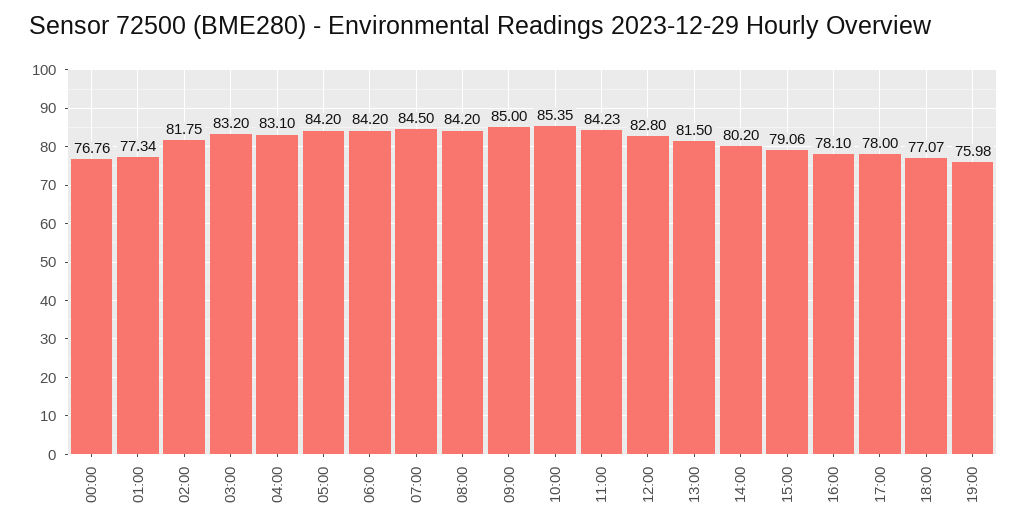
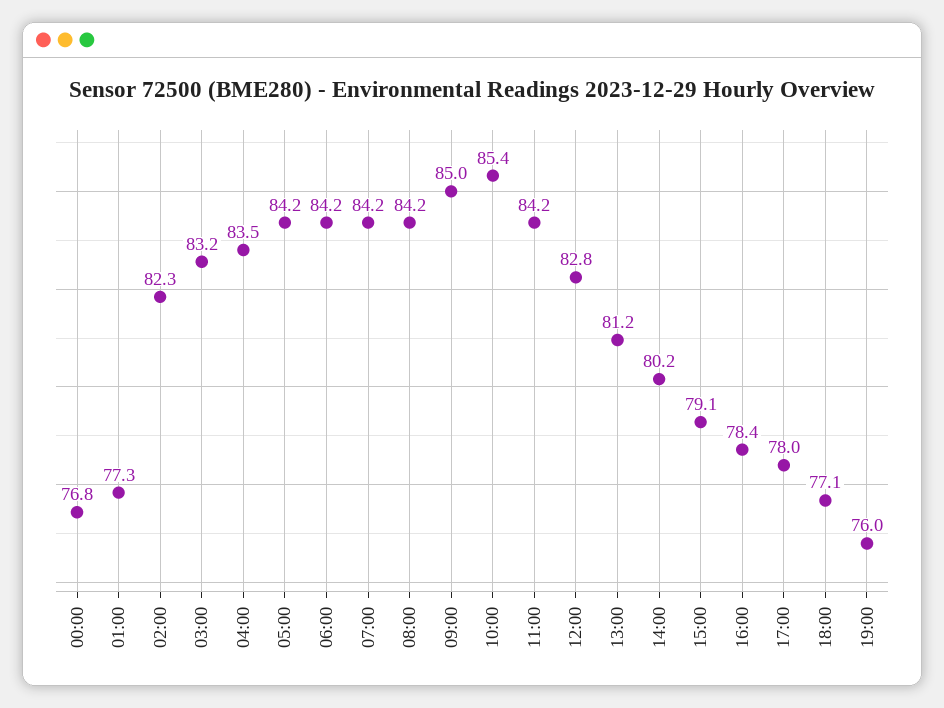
  {
    "00:00": 76.76,
    "01:00": 77.34,
-   "02:00": 81.75,
+   "02:00": 82.3,
    "03:00": 83.2,
-   "04:00": 83.1,
+   "04:00": 83.5,
    "05:00": 84.2,
    "06:00": 84.2,
-   "07:00": 84.5,
+   "07:00": 84.2,
    "08:00": 84.2,
    "09:00": 85,
    "10:00": 85.35,
    "11:00": 84.23,
    "12:00": 82.8,
-   "13:00": 81.5,
+   "13:00": 81.2,
    "14:00": 80.2,
    "15:00": 79.06,
-   "16:00": 78.1,
+   "16:00": 78.4,
    "17:00": 78,
    "18:00": 77.07,
    "19:00": 75.98
  }

